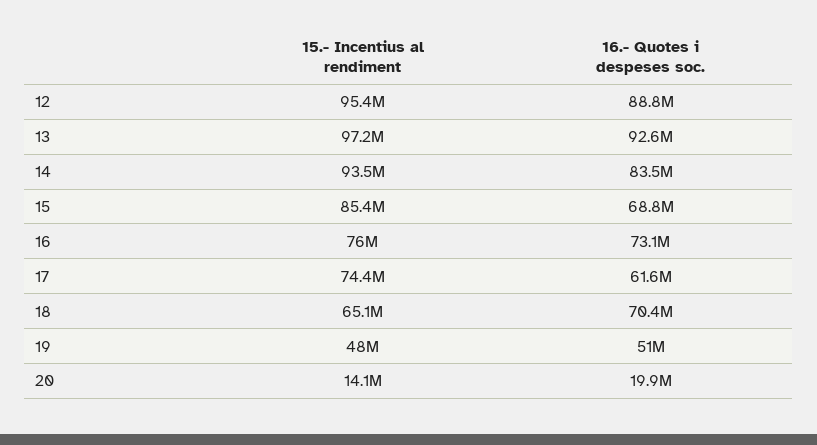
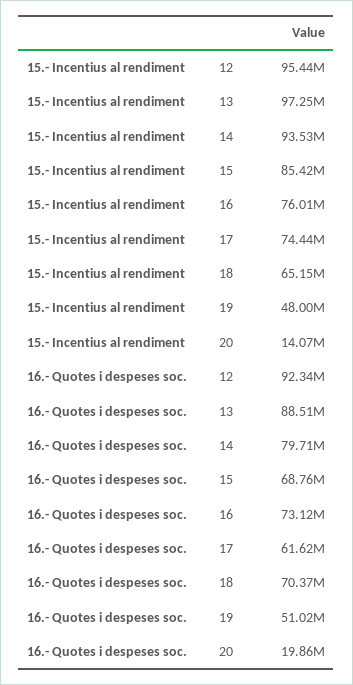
  {
    "15.- Incentius al rendiment": {
      "12": 95440000,
      "13": 97250000,
      "14": 93530000,
      "15": 85420000,
      "16": 76010000,
      "17": 74440000,
      "18": 65150000,
      "19": 48000000,
      "20": 14070000
    },
    "16.- Quotes i despeses soc.": {
-     "12": 88800000,
+     "12": 92340000,
-     "13": 92600000,
+     "13": 88510000,
-     "14": 83500000,
+     "14": 79710000,
      "15": 68760000,
      "16": 73120000,
      "17": 61620000,
      "18": 70370000,
      "19": 51020000,
      "20": 19860000
    }
  }

